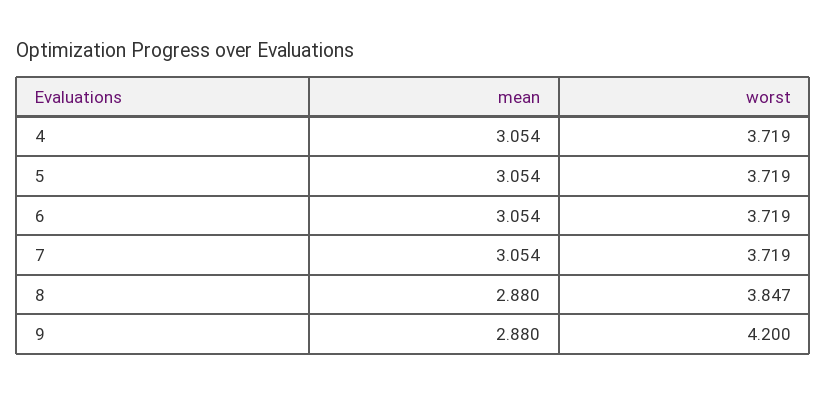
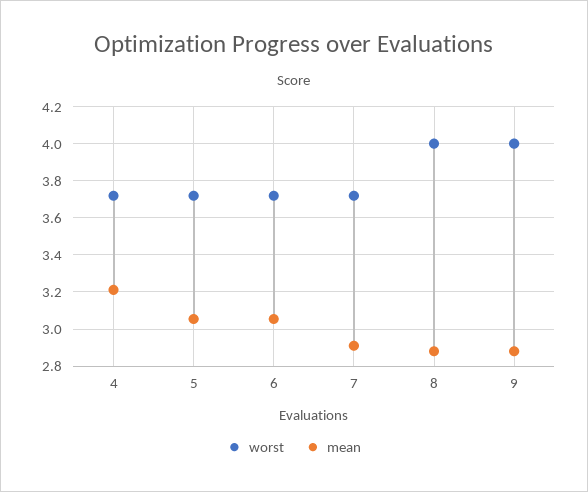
  {
    "mean": {
-     "4": 3.054,
+     "4": 3.2,
      "5": 3.054,
      "6": 3.054,
-     "7": 3.054,
+     "7": 2.9,
      "8": 2.88,
      "9": 2.88
    },
    "worst": {
      "4": 3.719,
      "5": 3.719,
      "6": 3.719,
      "7": 3.719,
-     "8": 3.847,
+     "8": 4,
-     "9": 4.2
+     "9": 4
    }
  }

